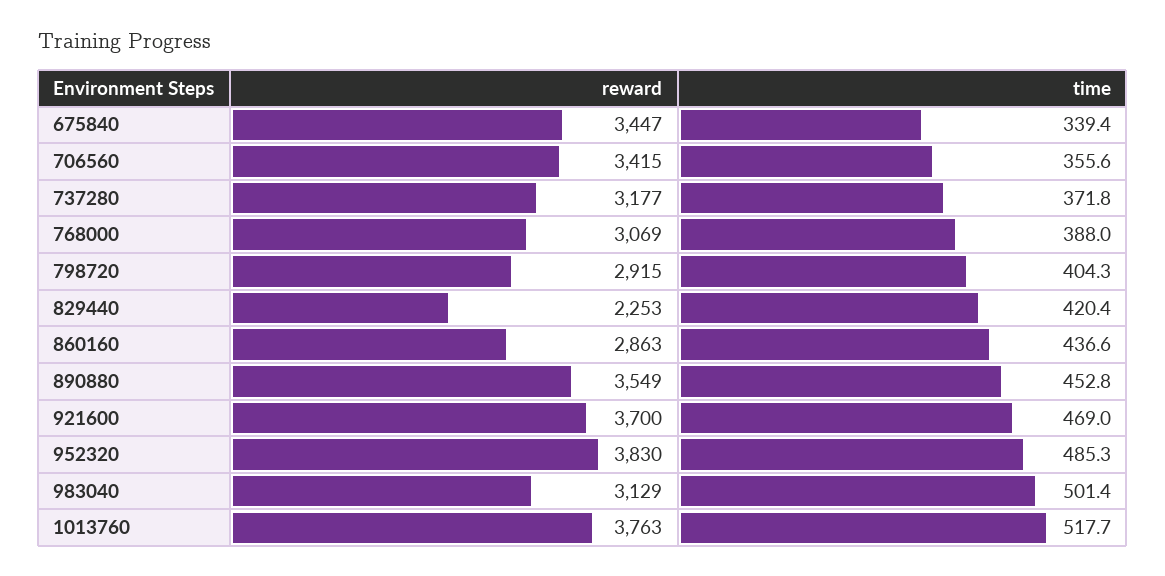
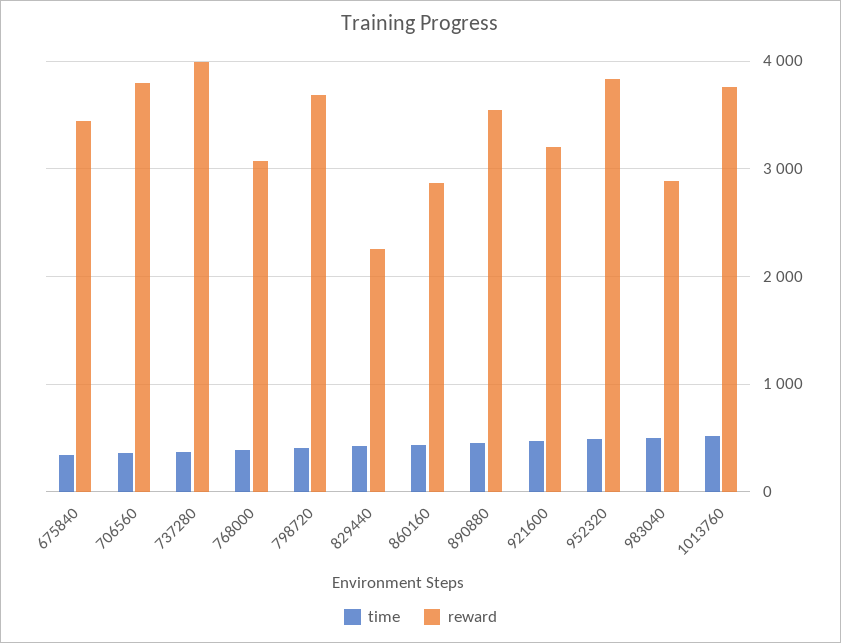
  {
    "reward": {
      "675840": 3447,
-     "706560": 3415,
+     "706560": 3800,
-     "737280": 3177,
+     "737280": 4000,
      "768000": 3069,
-     "798720": 2915,
+     "798720": 3700,
      "829440": 2253,
      "860160": 2863,
      "890880": 3549,
-     "921600": 3700,
+     "921600": 3200,
      "952320": 3830,
-     "983040": 3129,
+     "983040": 2900,
      "1013760": 3763
    },
    "time": {
      "675840": 339.4,
      "706560": 355.6,
      "737280": 371.8,
      "768000": 388,
      "798720": 404.3,
      "829440": 420.4,
      "860160": 436.6,
      "890880": 452.8,
      "921600": 469,
      "952320": 485.3,
      "983040": 501.4,
      "1013760": 517.7
    }
  }

